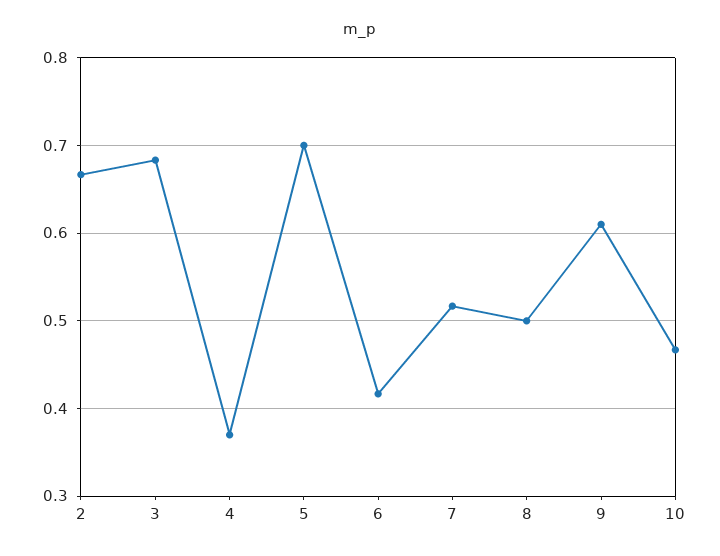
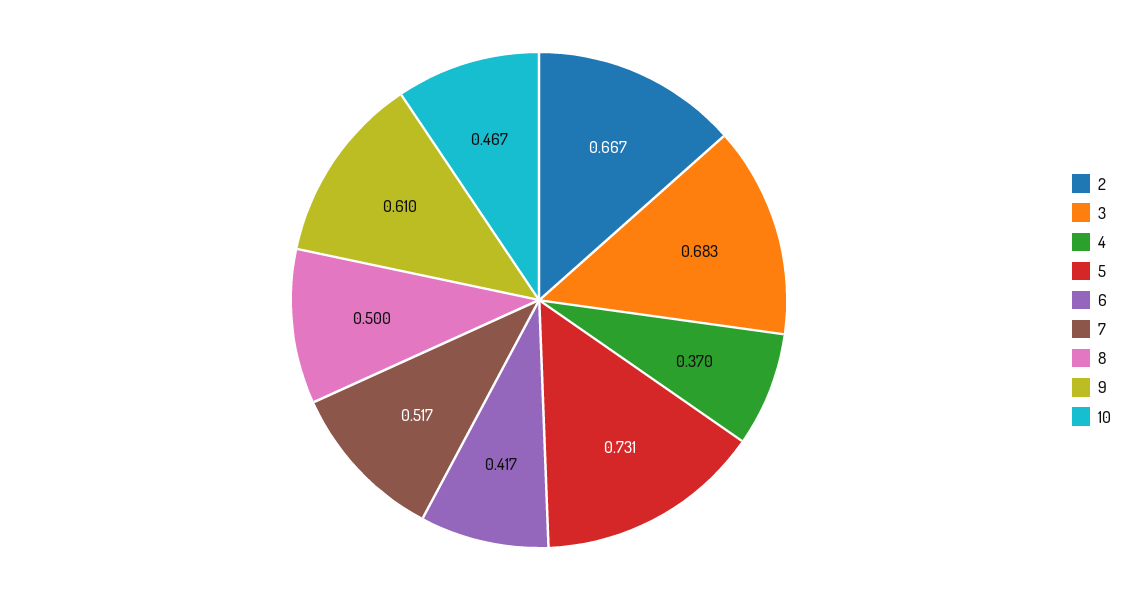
  {
    "2": 0.667,
    "3": 0.683,
    "4": 0.37,
-   "5": 0.7,
+   "5": 0.731,
    "6": 0.417,
    "7": 0.517,
    "8": 0.5,
    "9": 0.61,
    "10": 0.467
  }

